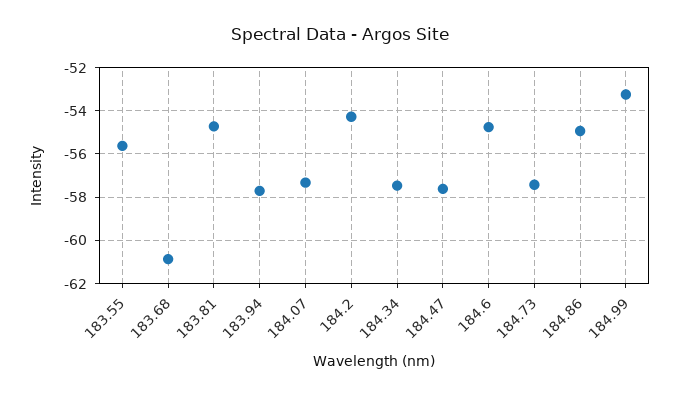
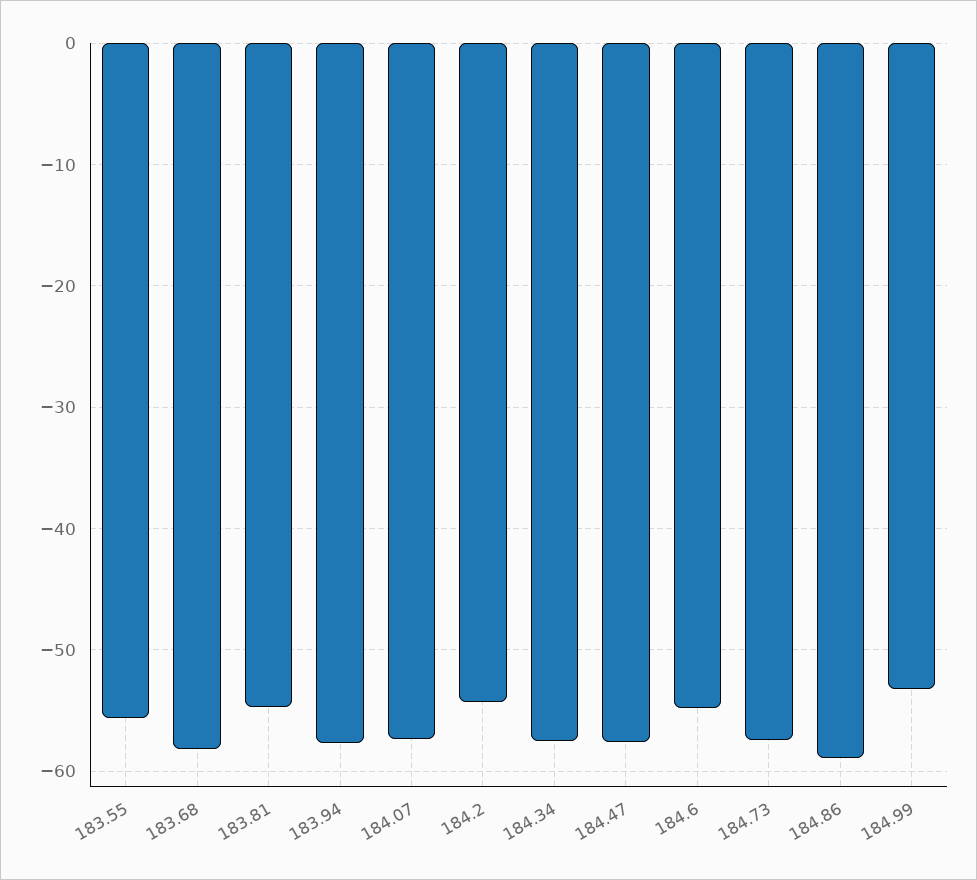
  {
    "183.55": -55.5,
-   "183.68": -61,
+   "183.68": -58,
    "183.81": -54.5,
    "183.94": -57.5,
    "184.07": -57.5,
    "184.2": -54.5,
    "184.34": -57.5,
    "184.47": -57.5,
    "184.6": -55,
    "184.73": -57.5,
-   "184.86": -55,
+   "184.86": -59,
    "184.99": -53.5
  }

